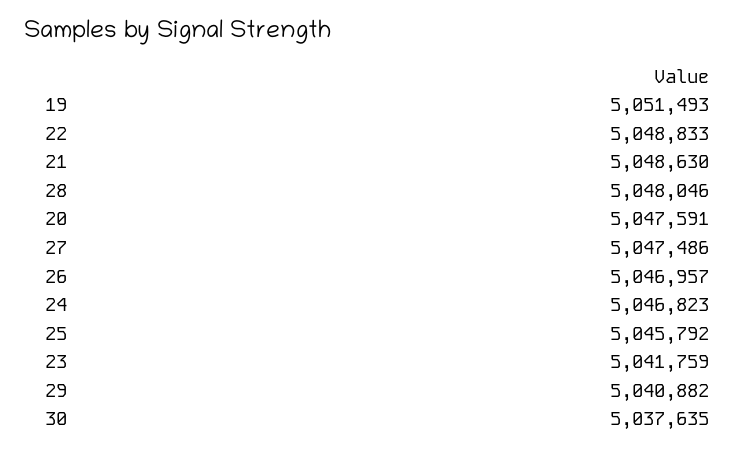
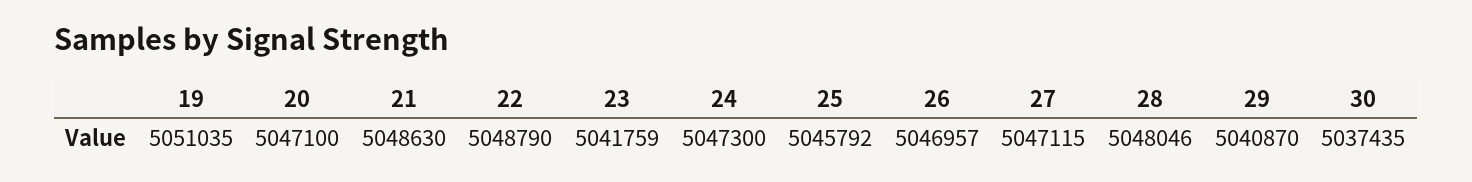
  {
-   "19": 5051493,
+   "19": 5051035,
-   "22": 5048833,
+   "22": 5048790,
    "21": 5048630,
    "28": 5048046,
-   "20": 5047591,
+   "20": 5047100,
-   "27": 5047486,
+   "27": 5047115,
    "26": 5046957,
-   "24": 5046823,
+   "24": 5047300,
    "25": 5045792,
    "23": 5041759,
-   "29": 5040882,
+   "29": 5040870,
-   "30": 5037635
+   "30": 5037435
  }

